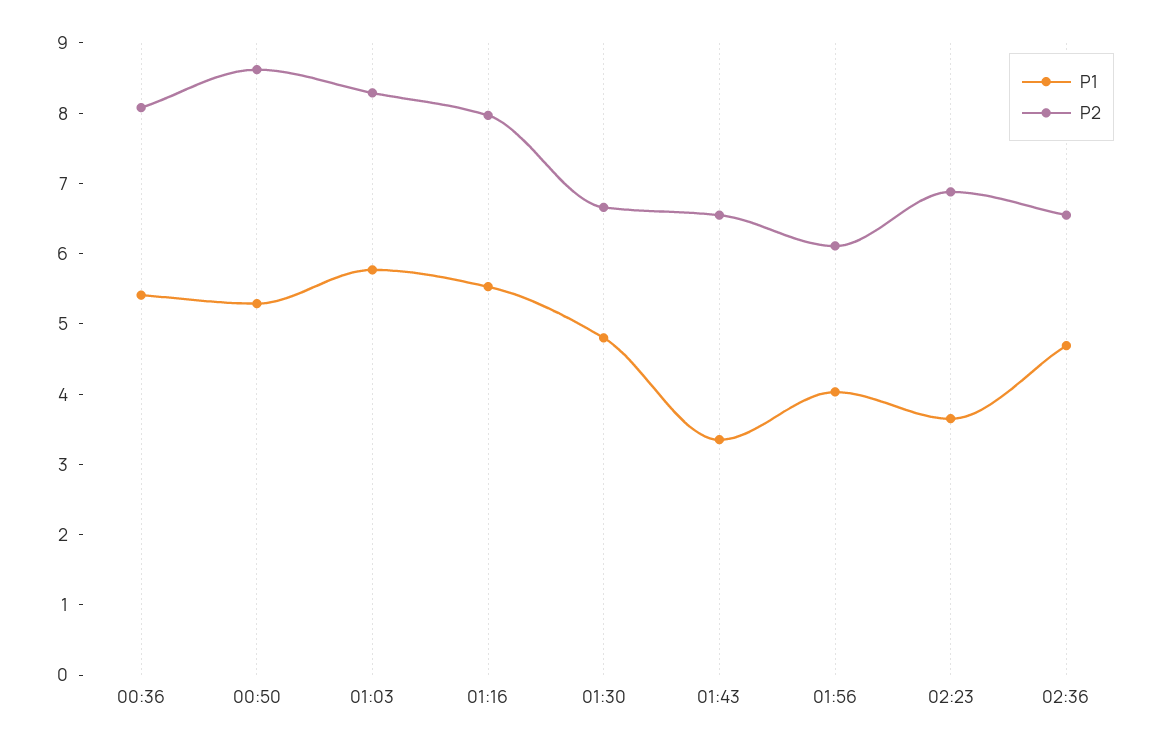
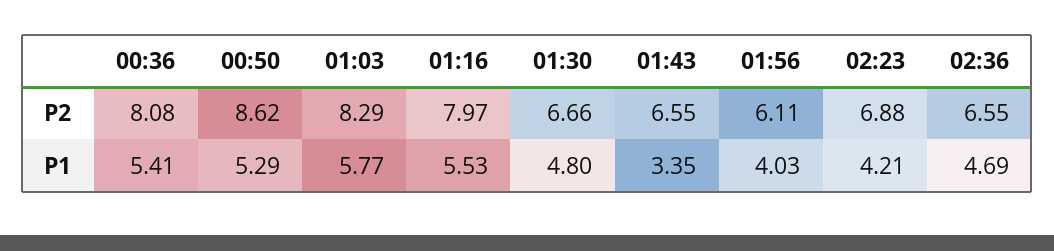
  {
    "P1": {
      "00:36": 5.41,
      "00:50": 5.29,
      "01:03": 5.77,
      "01:16": 5.53,
      "01:30": 4.8,
      "01:43": 3.35,
      "01:56": 4.03,
-     "02:23": 3.6,
+     "02:23": 4.21,
      "02:36": 4.69
    },
    "P2": {
      "00:36": 8.08,
      "00:50": 8.62,
      "01:03": 8.29,
      "01:16": 7.97,
      "01:30": 6.66,
      "01:43": 6.55,
      "01:56": 6.11,
      "02:23": 6.88,
      "02:36": 6.55
    }
  }

